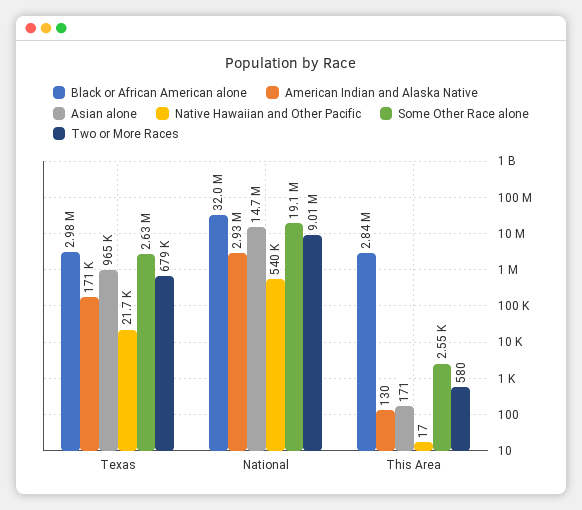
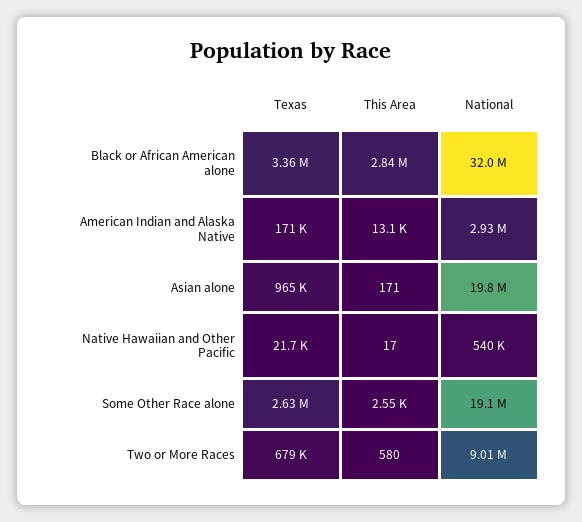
  {
    "Black or African American alone": {
-     "Texas": 2980000,
+     "Texas": 3360000,
      "National": 32000000,
      "This Area": 2840000
    },
    "American Indian and Alaska Native": {
      "Texas": 171000,
      "National": 2930000,
-     "This Area": 130
+     "This Area": 13100
    },
    "Asian alone": {
      "Texas": 965000,
-     "National": 14700000,
+     "National": 19800000,
      "This Area": 171
    },
    "Native Hawaiian and Other Pacific": {
      "Texas": 21700,
      "National": 540000,
      "This Area": 17
    },
    "Some Other Race alone": {
      "Texas": 2630000,
      "National": 19100000,
      "This Area": 2550
    },
    "Two or More Races": {
      "Texas": 679000,
      "National": 9010000,
      "This Area": 580
    }
  }

